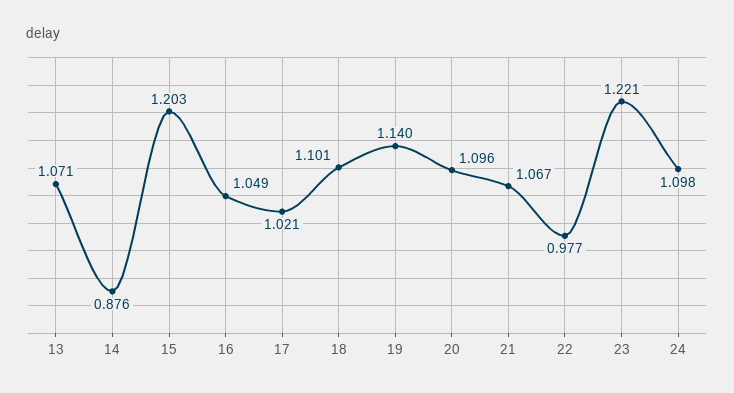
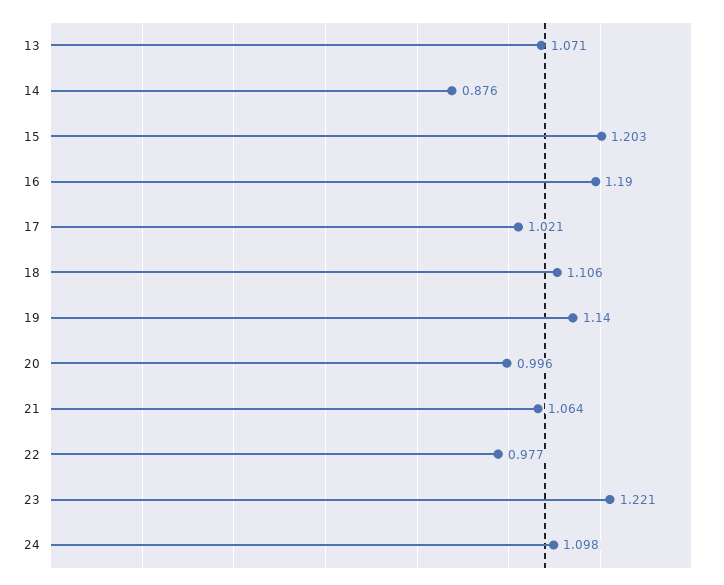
  {
    "13": 1.071,
    "14": 0.876,
    "15": 1.203,
-   "16": 1.049,
+   "16": 1.19,
    "17": 1.021,
-   "18": 1.101,
+   "18": 1.106,
    "19": 1.14,
-   "20": 1.096,
+   "20": 0.996,
-   "21": 1.067,
+   "21": 1.064,
    "22": 0.977,
    "23": 1.221,
    "24": 1.098
  }

